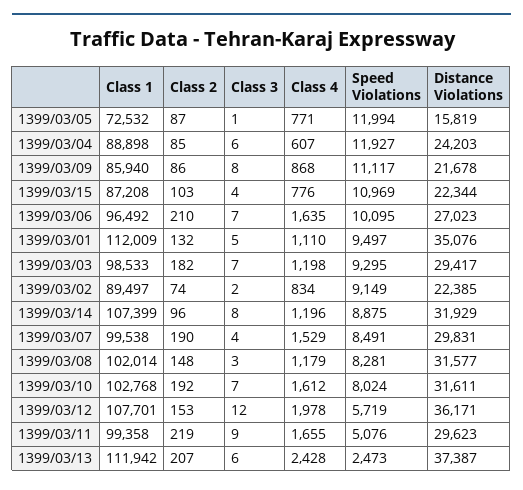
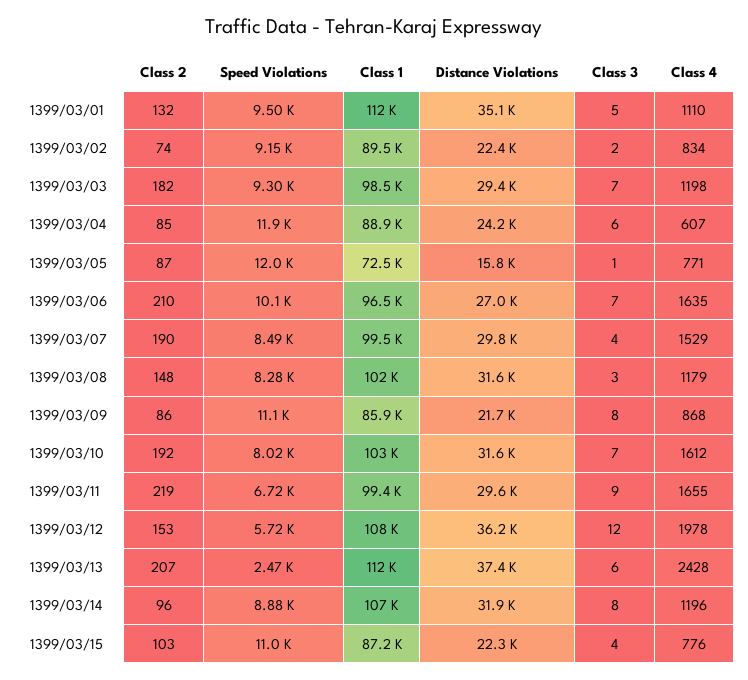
  {
    "Class 1": {
      "1399/03/05": 72532,
      "1399/03/04": 88898,
      "1399/03/09": 85940,
      "1399/03/15": 87208,
      "1399/03/06": 96492,
      "1399/03/01": 112009,
      "1399/03/03": 98533,
      "1399/03/02": 89497,
      "1399/03/14": 107399,
      "1399/03/07": 99538,
      "1399/03/08": 102014,
      "1399/03/10": 102768,
      "1399/03/12": 107701,
      "1399/03/11": 99358,
      "1399/03/13": 111942
    },
    "Class 2": {
      "1399/03/05": 87,
      "1399/03/04": 85,
      "1399/03/09": 86,
      "1399/03/15": 103,
      "1399/03/06": 210,
      "1399/03/01": 132,
      "1399/03/03": 182,
      "1399/03/02": 74,
      "1399/03/14": 96,
      "1399/03/07": 190,
      "1399/03/08": 148,
      "1399/03/10": 192,
      "1399/03/12": 153,
      "1399/03/11": 219,
      "1399/03/13": 207
    },
    "Class 3": {
      "1399/03/05": 1,
      "1399/03/04": 6,
      "1399/03/09": 8,
      "1399/03/15": 4,
      "1399/03/06": 7,
      "1399/03/01": 5,
      "1399/03/03": 7,
      "1399/03/02": 2,
      "1399/03/14": 8,
      "1399/03/07": 4,
      "1399/03/08": 3,
      "1399/03/10": 7,
      "1399/03/12": 12,
      "1399/03/11": 9,
      "1399/03/13": 6
    },
    "Class 4": {
      "1399/03/05": 771,
      "1399/03/04": 607,
      "1399/03/09": 868,
      "1399/03/15": 776,
      "1399/03/06": 1635,
      "1399/03/01": 1110,
      "1399/03/03": 1198,
      "1399/03/02": 834,
      "1399/03/14": 1196,
      "1399/03/07": 1529,
      "1399/03/08": 1179,
      "1399/03/10": 1612,
      "1399/03/12": 1978,
      "1399/03/11": 1655,
      "1399/03/13": 2428
    },
    "Speed Violations": {
      "1399/03/05": 11994,
      "1399/03/04": 11927,
      "1399/03/09": 11117,
      "1399/03/15": 10969,
      "1399/03/06": 10095,
      "1399/03/01": 9497,
      "1399/03/03": 9295,
      "1399/03/02": 9149,
      "1399/03/14": 8875,
      "1399/03/07": 8491,
      "1399/03/08": 8281,
      "1399/03/10": 8024,
      "1399/03/12": 5719,
-     "1399/03/11": 5076,
+     "1399/03/11": 6720,
      "1399/03/13": 2473
    },
    "Distance Violations": {
      "1399/03/05": 15819,
      "1399/03/04": 24203,
      "1399/03/09": 21678,
      "1399/03/15": 22344,
      "1399/03/06": 27023,
      "1399/03/01": 35076,
      "1399/03/03": 29417,
      "1399/03/02": 22385,
      "1399/03/14": 31929,
      "1399/03/07": 29831,
      "1399/03/08": 31577,
      "1399/03/10": 31611,
      "1399/03/12": 36171,
      "1399/03/11": 29623,
      "1399/03/13": 37387
    }
  }

